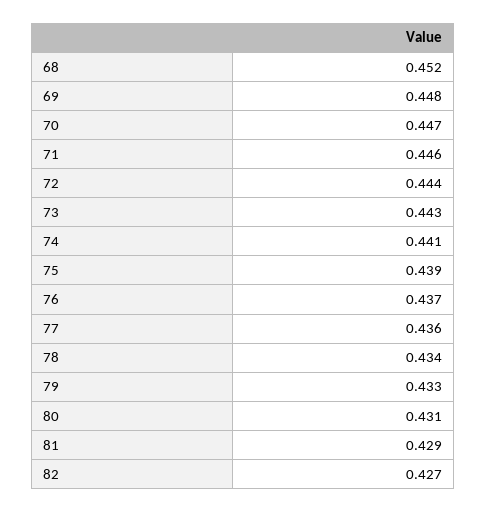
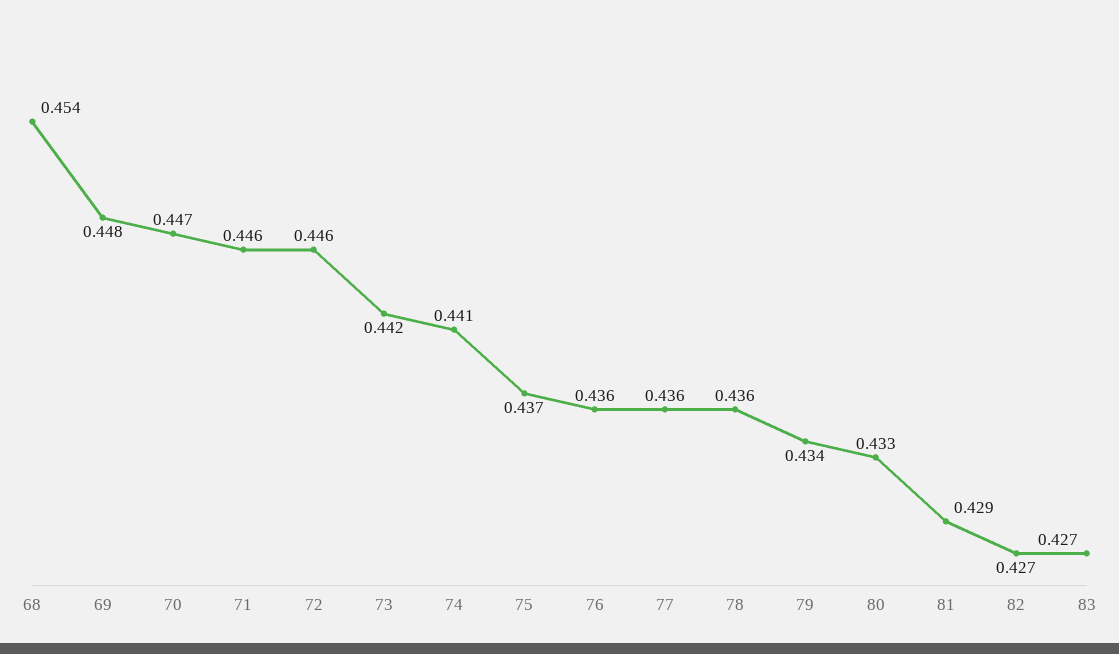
  {
-   "68": 0.452,
+   "68": 0.454,
    "69": 0.448,
    "70": 0.447,
    "71": 0.446,
-   "72": 0.444,
+   "72": 0.446,
-   "73": 0.443,
+   "73": 0.442,
    "74": 0.441,
-   "75": 0.439,
+   "75": 0.437,
-   "76": 0.437,
+   "76": 0.436,
    "77": 0.436,
-   "78": 0.434,
+   "78": 0.436,
-   "79": 0.433,
+   "79": 0.434,
-   "80": 0.431,
+   "80": 0.433,
    "81": 0.429,
-   "82": 0.427
+   "82": 0.427,
+   "83": 0.427
  }

